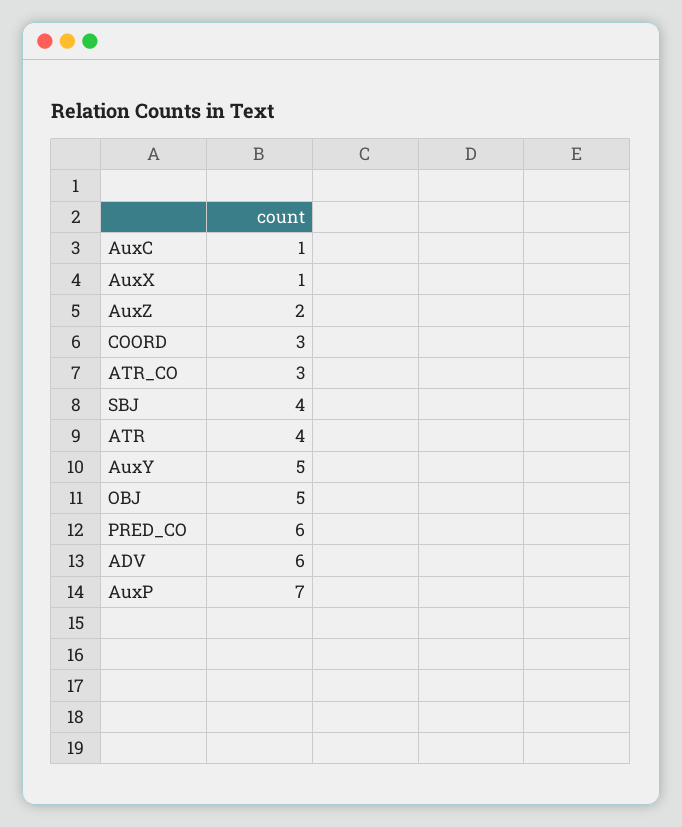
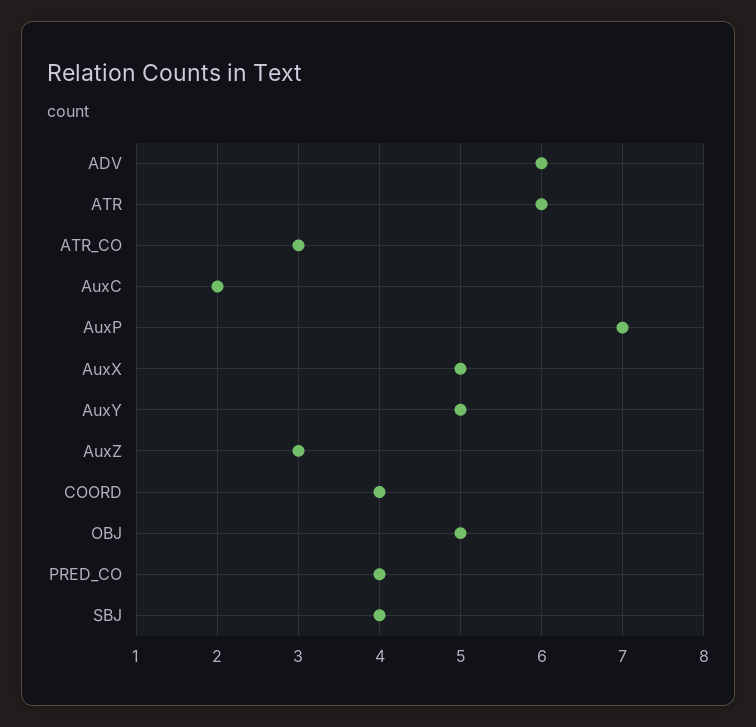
  {
-   "AuxC": 1,
+   "AuxC": 2,
-   "AuxX": 1,
+   "AuxX": 5,
-   "AuxZ": 2,
+   "AuxZ": 3,
-   "COORD": 3,
+   "COORD": 4,
    "ATR_CO": 3,
    "SBJ": 4,
-   "ATR": 4,
+   "ATR": 6,
    "AuxY": 5,
    "OBJ": 5,
-   "PRED_CO": 6,
+   "PRED_CO": 4,
    "ADV": 6,
    "AuxP": 7
  }

